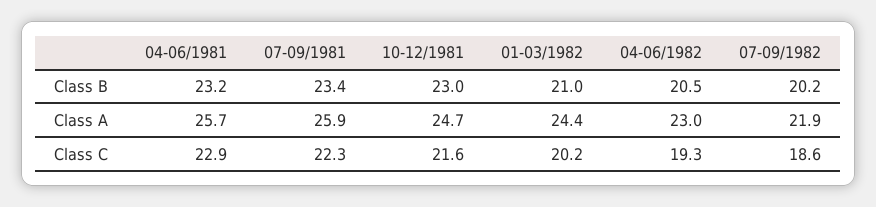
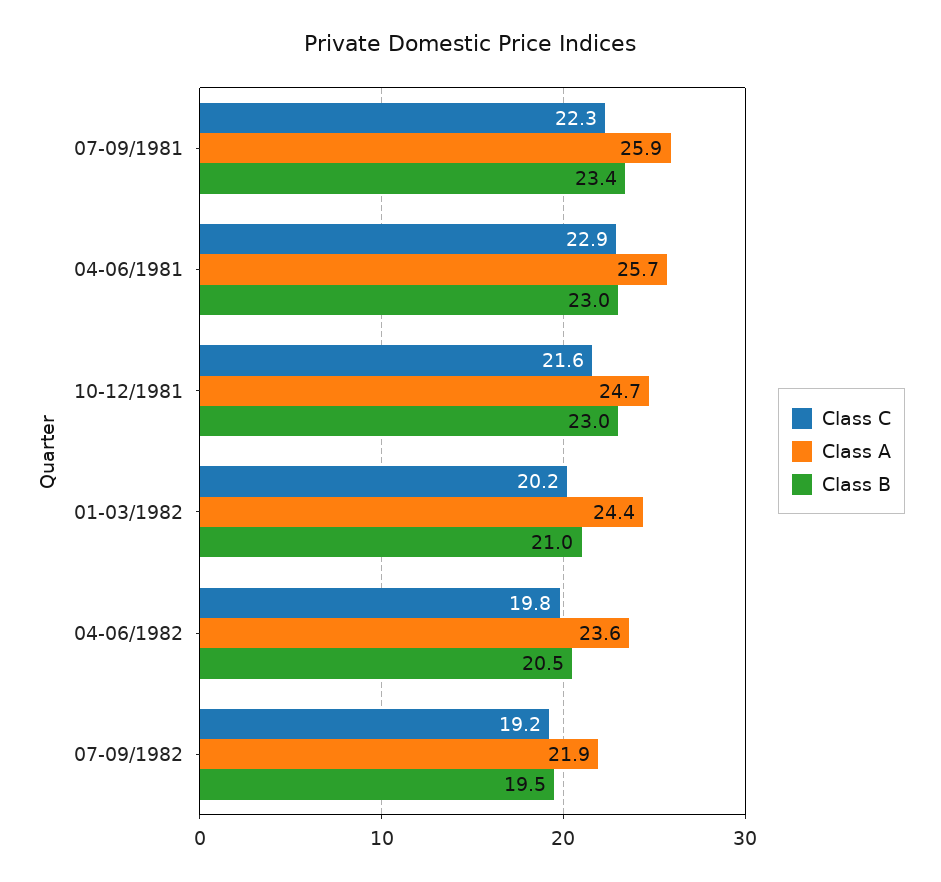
  {
    "Class B": {
-     "04-06/1981": 23.2,
+     "04-06/1981": 23,
      "07-09/1981": 23.4,
      "10-12/1981": 23,
      "01-03/1982": 21,
      "04-06/1982": 20.5,
-     "07-09/1982": 20.2
+     "07-09/1982": 19.5
    },
    "Class A": {
      "04-06/1981": 25.7,
      "07-09/1981": 25.9,
      "10-12/1981": 24.7,
      "01-03/1982": 24.4,
-     "04-06/1982": 23,
+     "04-06/1982": 23.6,
      "07-09/1982": 21.9
    },
    "Class C": {
      "04-06/1981": 22.9,
      "07-09/1981": 22.3,
      "10-12/1981": 21.6,
      "01-03/1982": 20.2,
-     "04-06/1982": 19.3,
+     "04-06/1982": 19.8,
-     "07-09/1982": 18.6
+     "07-09/1982": 19.2
    }
  }

